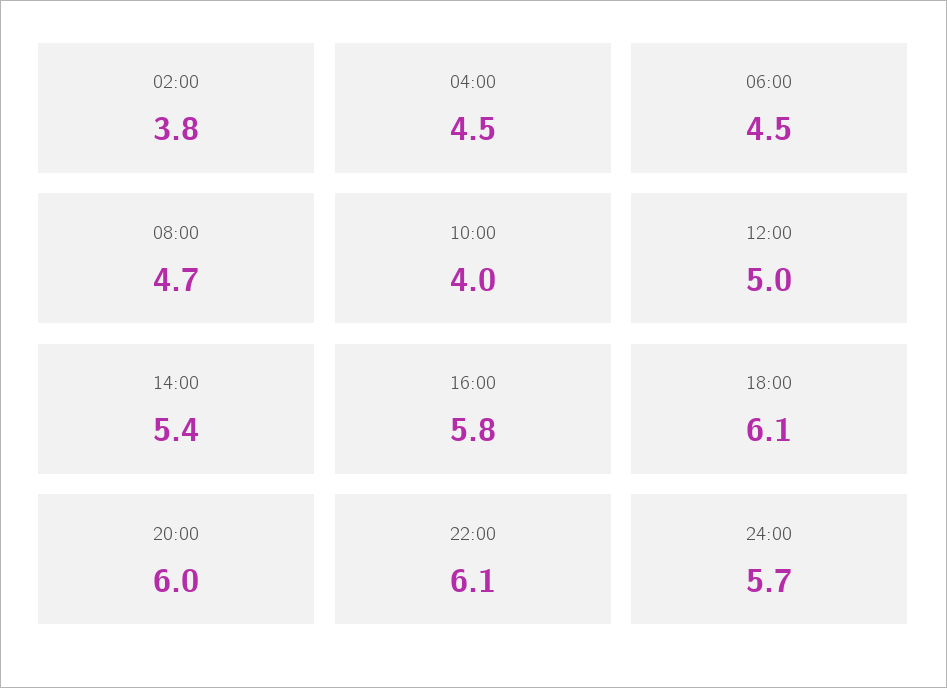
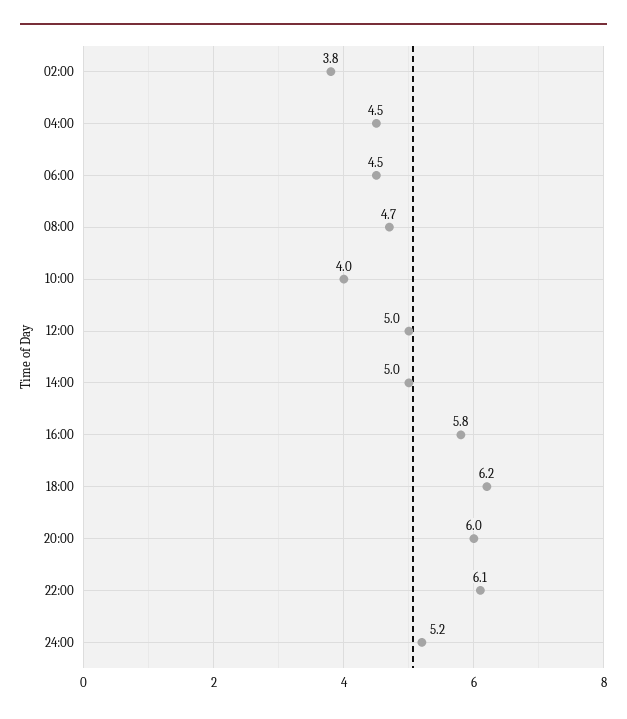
  {
    "02:00": 3.8,
    "04:00": 4.5,
    "06:00": 4.5,
    "08:00": 4.7,
    "10:00": 4,
    "12:00": 5,
-   "14:00": 5.4,
+   "14:00": 5,
    "16:00": 5.8,
-   "18:00": 6.1,
+   "18:00": 6.2,
    "20:00": 6,
    "22:00": 6.1,
-   "24:00": 5.7
+   "24:00": 5.2
  }

